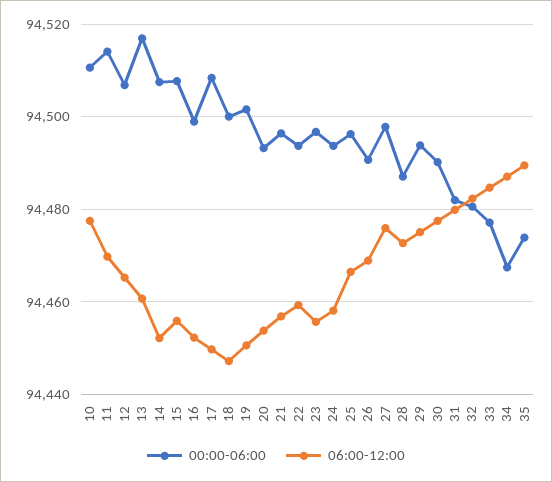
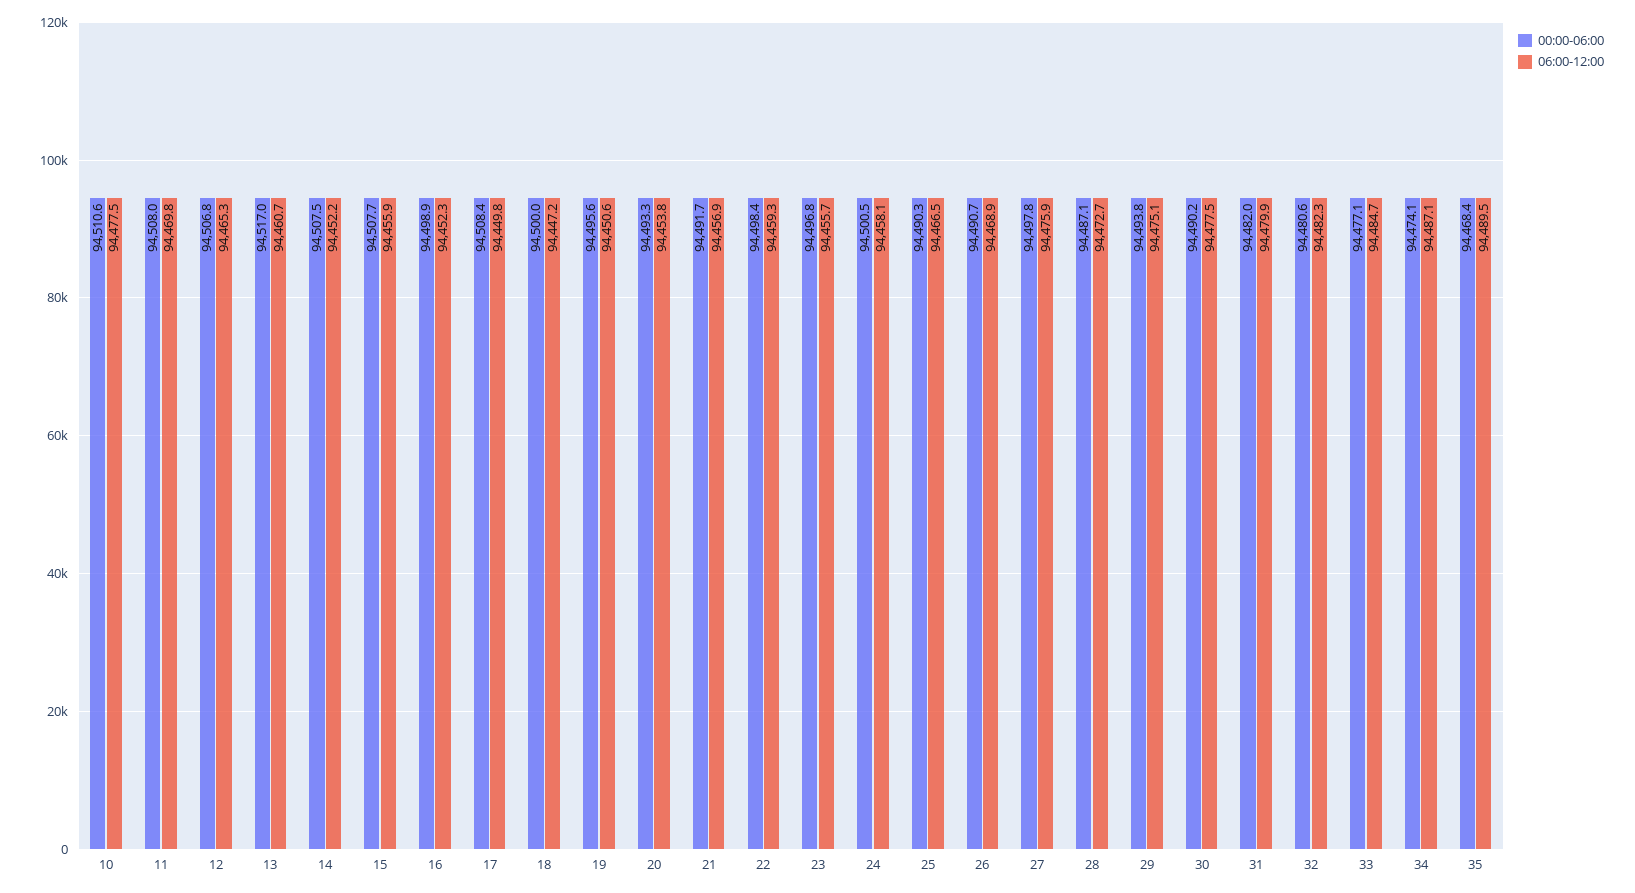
  {
    "00:00-06:00": {
      "10": 94510.6,
-     "11": 94514,
+     "11": 94508,
      "12": 94506.8,
      "13": 94517,
      "14": 94507.5,
      "15": 94507.7,
      "16": 94498.9,
      "17": 94508.4,
      "18": 94500,
-     "19": 94502,
+     "19": 94495.6,
      "20": 94493.3,
-     "21": 94496,
+     "21": 94491.7,
-     "22": 94494,
+     "22": 94498.4,
      "23": 94496.8,
-     "24": 94494,
+     "24": 94500.5,
-     "25": 94496,
+     "25": 94490.3,
      "26": 94490.7,
      "27": 94497.8,
      "28": 94487.1,
      "29": 94493.8,
      "30": 94490.2,
      "31": 94482,
      "32": 94480.6,
      "33": 94477.1,
-     "34": 94468,
+     "34": 94474.1,
-     "35": 94474
+     "35": 94468.4
    },
    "06:00-12:00": {
      "10": 94477.5,
      "11": 94469.8,
      "12": 94465.3,
      "13": 94460.7,
      "14": 94452.2,
      "15": 94455.9,
      "16": 94452.3,
      "17": 94449.8,
      "18": 94447.2,
      "19": 94450.6,
      "20": 94453.8,
      "21": 94456.9,
      "22": 94459.3,
      "23": 94455.7,
      "24": 94458.1,
      "25": 94466.5,
      "26": 94468.9,
      "27": 94475.9,
      "28": 94472.7,
      "29": 94475.1,
      "30": 94477.5,
      "31": 94479.9,
      "32": 94482.3,
      "33": 94484.7,
      "34": 94487.1,
      "35": 94489.5
    }
  }

